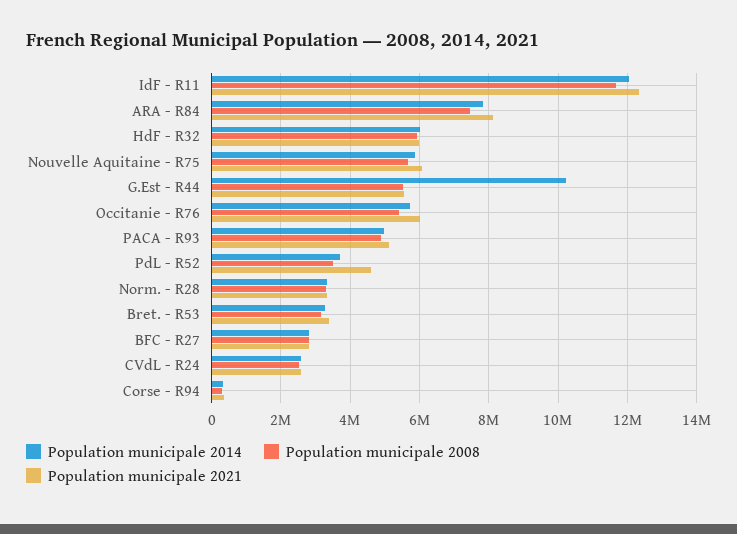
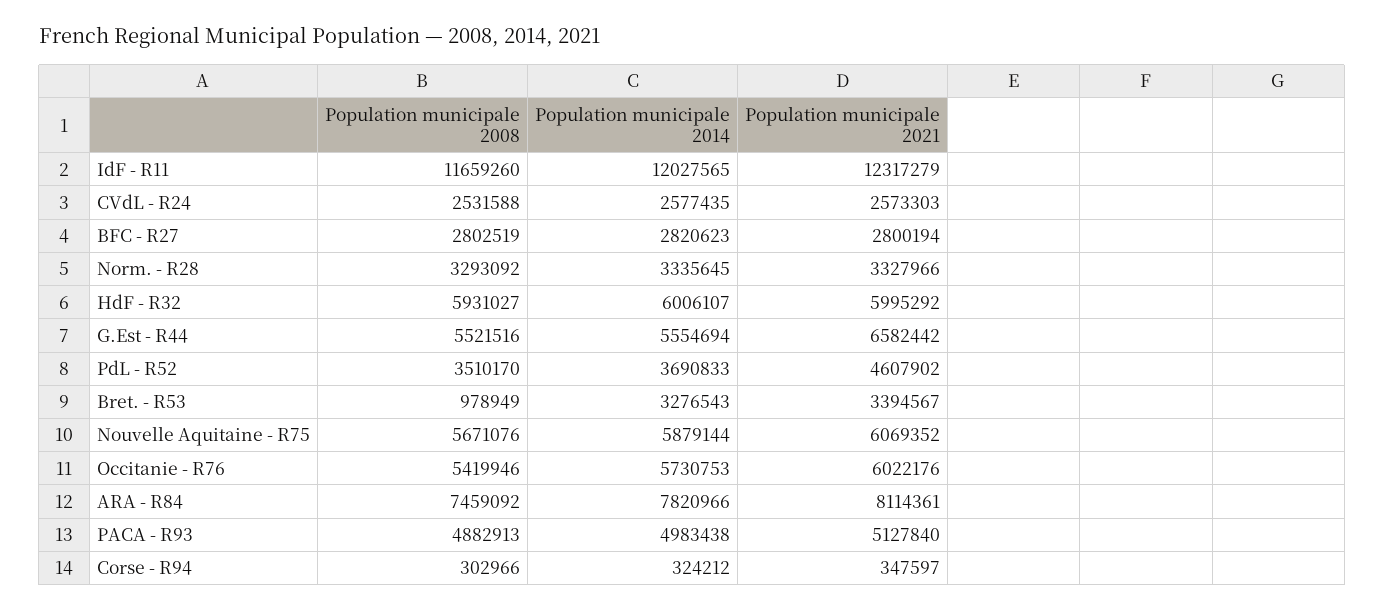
  {
    "Population municipale 2014": {
      "IdF - R11": 12027565,
      "ARA - R84": 7820966,
      "HdF - R32": 6006107,
      "Nouvelle Aquitaine - R75": 5879144,
-     "G.Est - R44": 10200000,
+     "G.Est - R44": 5554694,
      "Occitanie - R76": 5730753,
      "PACA - R93": 4983438,
      "PdL - R52": 3690833,
      "Norm. - R28": 3335645,
      "Bret. - R53": 3276543,
      "BFC - R27": 2820623,
      "CVdL - R24": 2577435,
      "Corse - R94": 324212
    },
    "Population municipale 2008": {
      "IdF - R11": 11659260,
      "ARA - R84": 7459092,
      "HdF - R32": 5931027,
      "Nouvelle Aquitaine - R75": 5671076,
      "G.Est - R44": 5521516,
      "Occitanie - R76": 5419946,
      "PACA - R93": 4882913,
      "PdL - R52": 3510170,
      "Norm. - R28": 3293092,
-     "Bret. - R53": 3200000,
+     "Bret. - R53": 978949,
      "BFC - R27": 2802519,
      "CVdL - R24": 2531588,
      "Corse - R94": 302966
    },
    "Population municipale 2021": {
      "IdF - R11": 12317279,
      "ARA - R84": 8114361,
      "HdF - R32": 5995292,
      "Nouvelle Aquitaine - R75": 6069352,
-     "G.Est - R44": 5600000,
+     "G.Est - R44": 6582442,
      "Occitanie - R76": 6022176,
      "PACA - R93": 5127840,
      "PdL - R52": 4607902,
      "Norm. - R28": 3327966,
      "Bret. - R53": 3394567,
      "BFC - R27": 2800194,
      "CVdL - R24": 2573303,
      "Corse - R94": 347597
    }
  }

